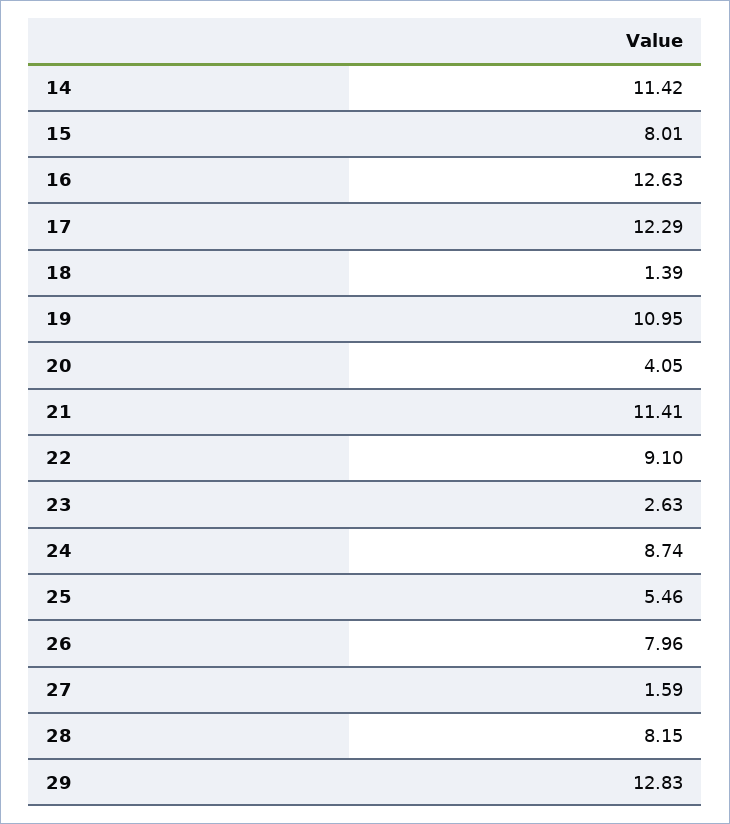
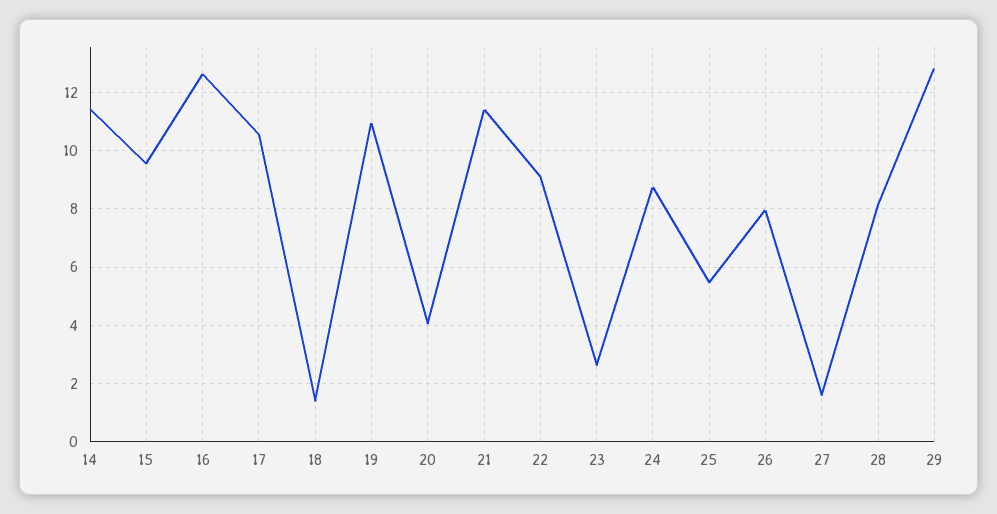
  {
    "14": 11.42,
-   "15": 8.01,
+   "15": 9.5,
    "16": 12.63,
-   "17": 12.29,
+   "17": 10.5,
    "18": 1.39,
    "19": 10.95,
    "20": 4.05,
    "21": 11.41,
    "22": 9.1,
    "23": 2.63,
    "24": 8.74,
    "25": 5.46,
    "26": 7.96,
    "27": 1.59,
    "28": 8.15,
    "29": 12.83
  }

